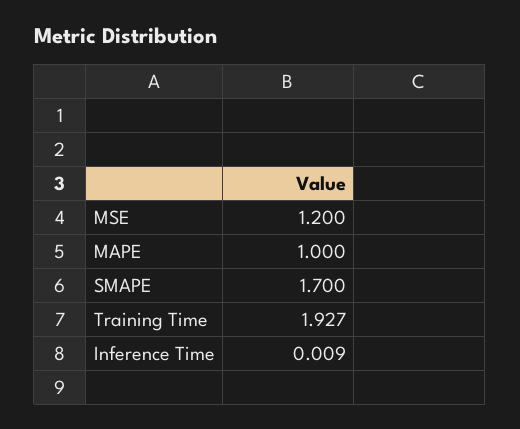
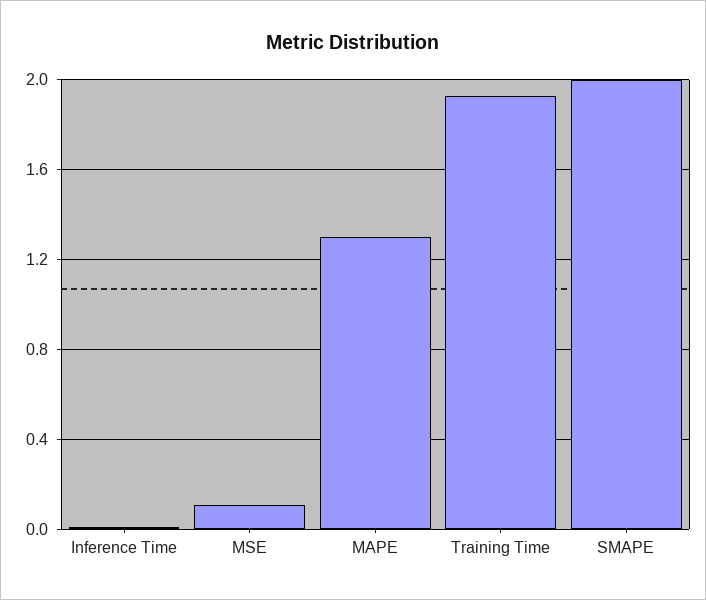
  {
-   "MSE": 1.2,
+   "MSE": 0.1,
-   "MAPE": 1,
+   "MAPE": 1.3,
-   "SMAPE": 1.7,
+   "SMAPE": 2,
    "Training Time": 1.927,
    "Inference Time": 0.009
  }

